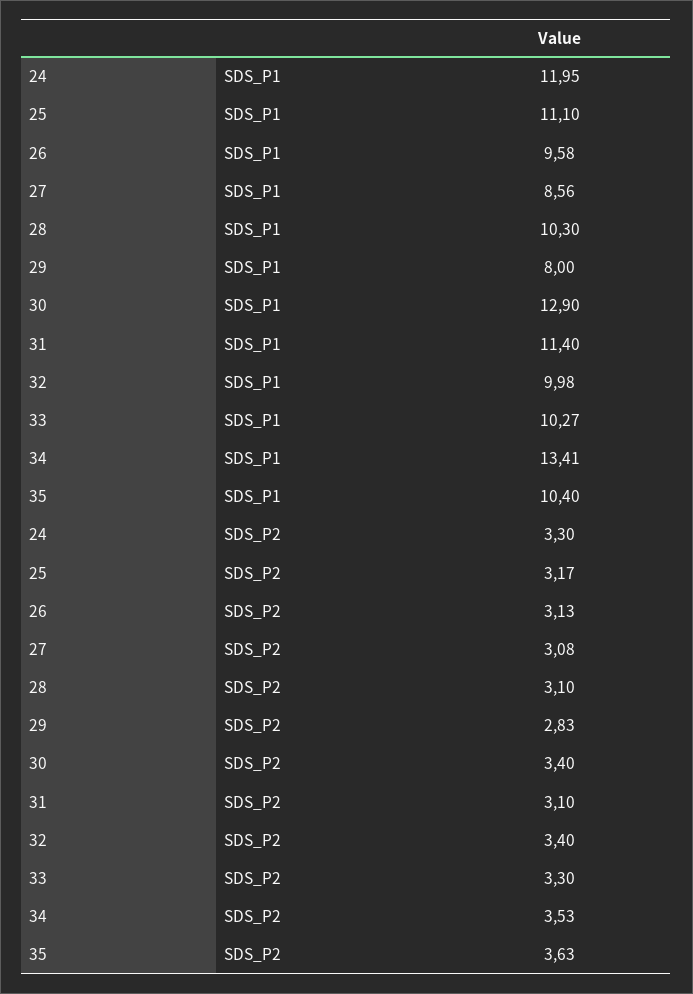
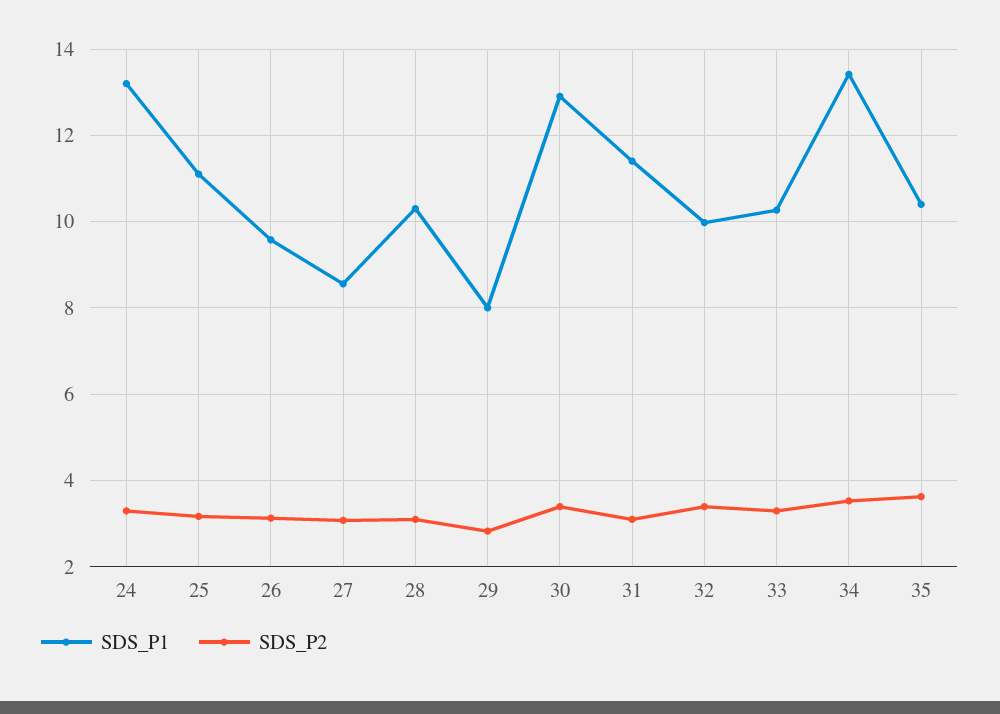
  {
    "SDS_P1": {
-     "24": 11.95,
+     "24": 13.2,
      "25": 11.1,
      "26": 9.58,
      "27": 8.56,
      "28": 10.3,
      "29": 8,
      "30": 12.9,
      "31": 11.4,
      "32": 9.98,
      "33": 10.27,
      "34": 13.41,
      "35": 10.4
    },
    "SDS_P2": {
      "24": 3.3,
      "25": 3.17,
      "26": 3.13,
      "27": 3.08,
      "28": 3.1,
      "29": 2.83,
      "30": 3.4,
      "31": 3.1,
      "32": 3.4,
      "33": 3.3,
      "34": 3.53,
      "35": 3.63
    }
  }

